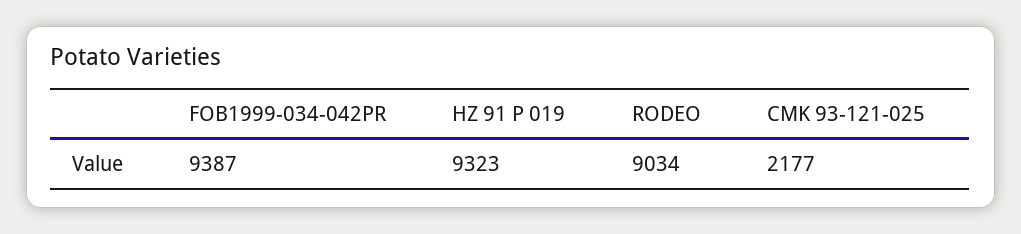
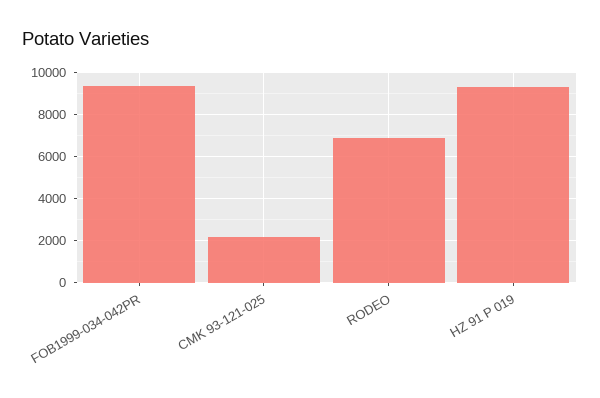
  {
    "FOB1999-034-042PR": 9387,
    "HZ 91 P 019": 9323,
-   "RODEO": 9034,
+   "RODEO": 7000,
    "CMK 93-121-025": 2177
  }

